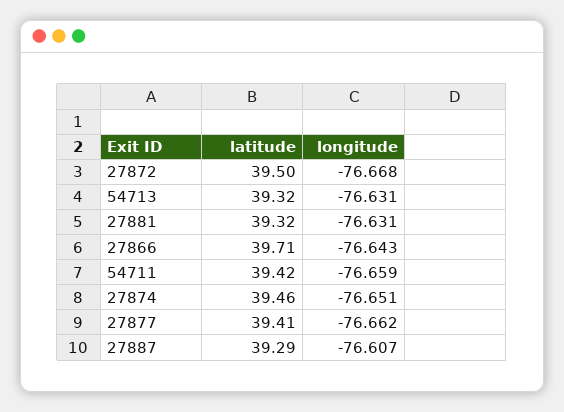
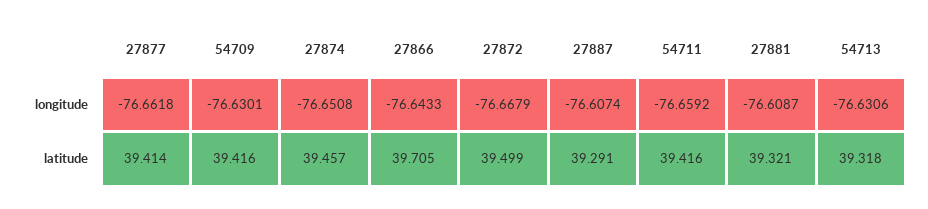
  {
    "latitude": {
      "27872": 39.499,
      "54713": 39.318,
      "27881": 39.321,
      "27866": 39.705,
      "54711": 39.416,
      "27874": 39.457,
      "27877": 39.414,
-     "27887": 39.291
+     "27887": 39.291,
+     "54709": 39.416
    },
    "longitude": {
      "27872": -76.6679,
      "54713": -76.6306,
-     "27881": -76.631,
+     "27881": -76.6087,
      "27866": -76.6433,
      "54711": -76.6592,
      "27874": -76.6508,
      "27877": -76.6618,
-     "27887": -76.6074
+     "27887": -76.6074,
+     "54709": -76.6301
    }
  }

